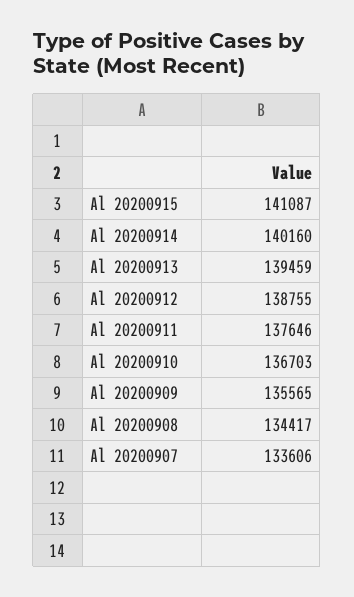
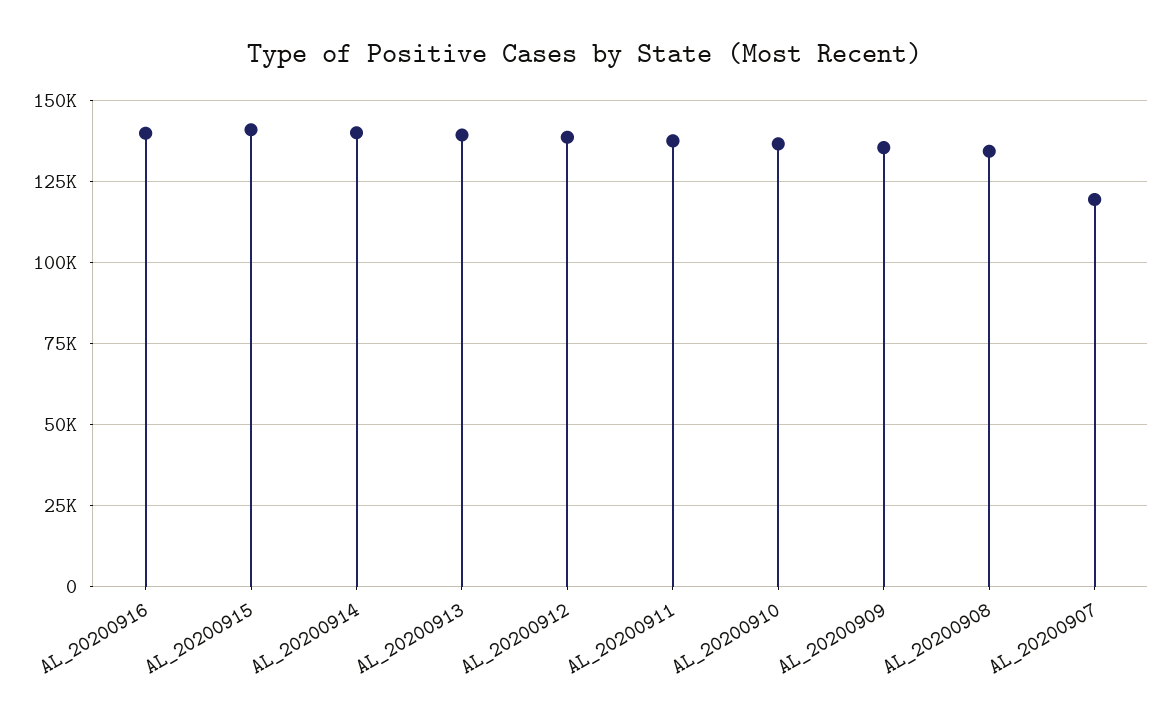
  {
    "Al 20200915": 141087,
    "Al 20200914": 140160,
    "Al 20200913": 139459,
    "Al 20200912": 138755,
    "Al 20200911": 137646,
    "Al 20200910": 136703,
    "Al 20200909": 135565,
    "Al 20200908": 134417,
-   "Al 20200907": 133606
+   "Al 20200907": 120000,
+   "AL_20200916": 140000
  }

